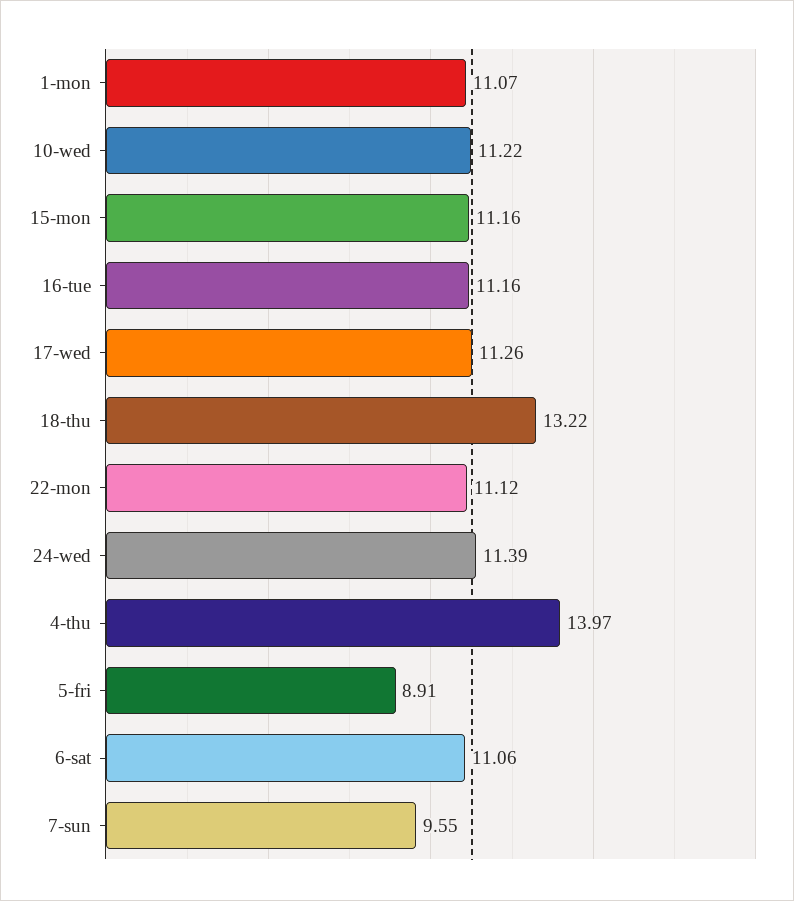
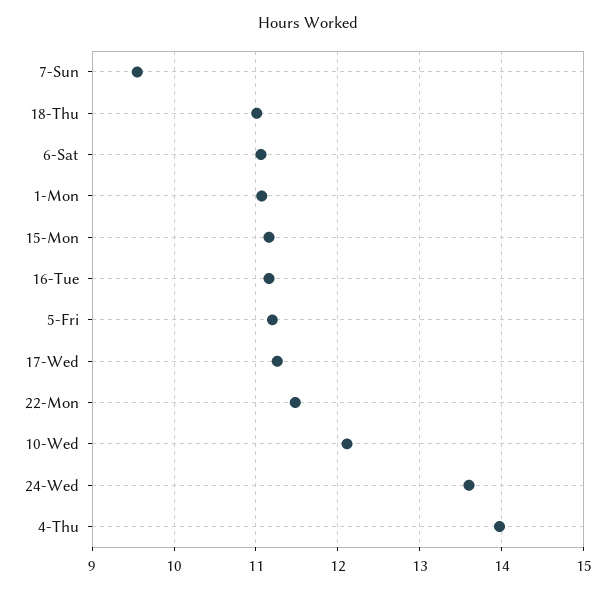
  {
    "1-mon": 11.07,
-   "10-wed": 11.22,
+   "10-wed": 12.1,
    "15-mon": 11.16,
    "16-tue": 11.16,
    "17-wed": 11.26,
-   "18-thu": 13.22,
+   "18-thu": 11,
-   "22-mon": 11.12,
+   "22-mon": 11.5,
-   "24-wed": 11.39,
+   "24-wed": 13.6,
    "4-thu": 13.97,
-   "5-fri": 8.91,
+   "5-fri": 11.2,
    "6-sat": 11.06,
    "7-sun": 9.55
  }

